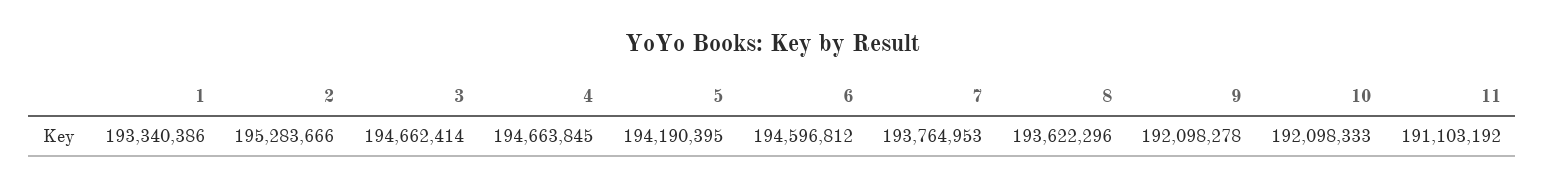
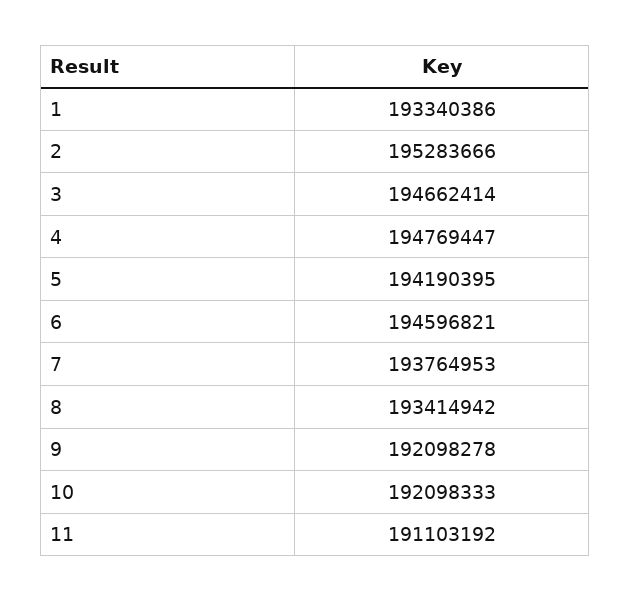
  {
    "1": 193340386,
    "2": 195283666,
    "3": 194662414,
-   "4": 194663845,
+   "4": 194769447,
    "5": 194190395,
-   "6": 194596812,
+   "6": 194596821,
    "7": 193764953,
-   "8": 193622296,
+   "8": 193414942,
    "9": 192098278,
    "10": 192098333,
    "11": 191103192
  }

